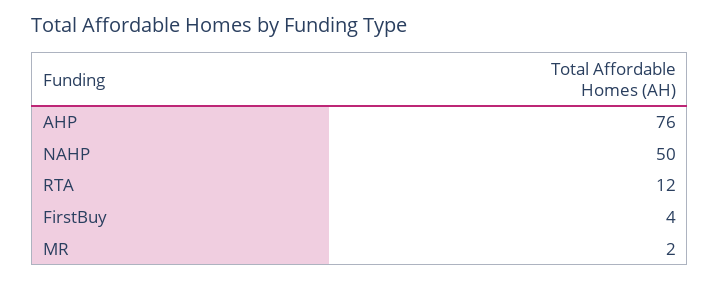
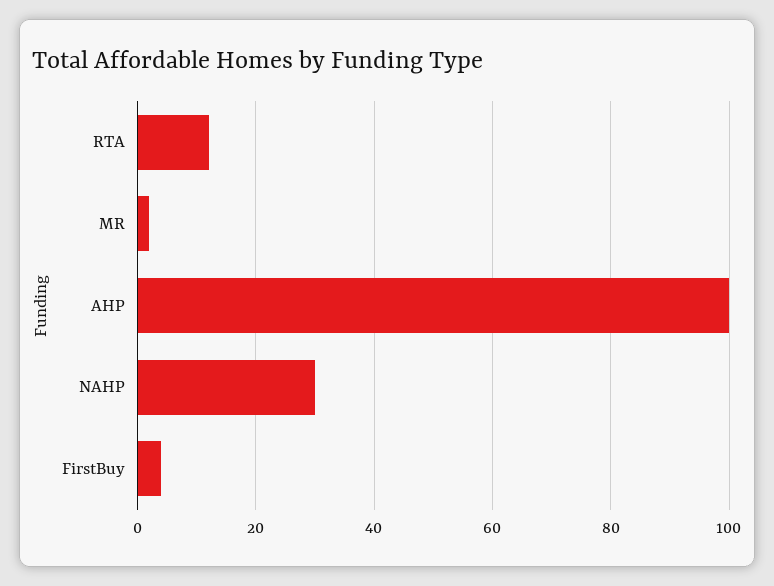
  {
-   "AHP": 76,
+   "AHP": 100,
-   "NAHP": 50,
+   "NAHP": 30,
    "RTA": 12,
    "FirstBuy": 4,
    "MR": 2
  }

